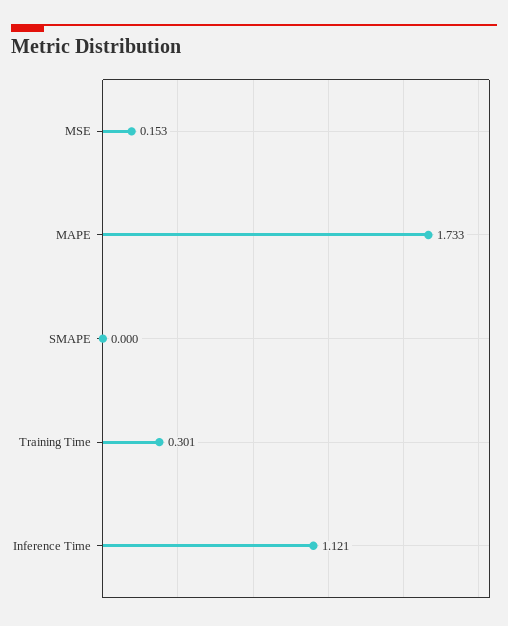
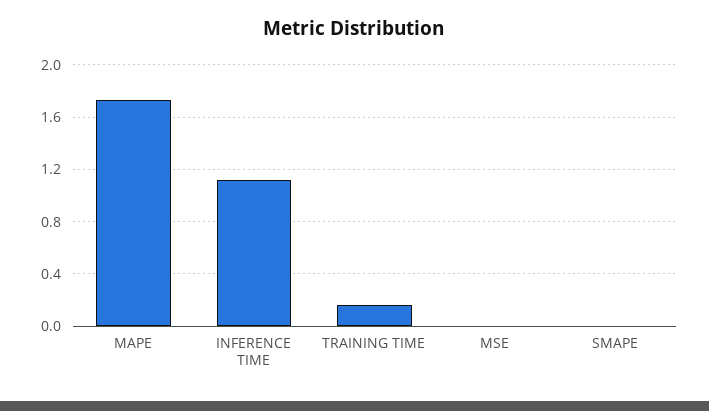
  {
-   "MSE": 0.153,
+   "MSE": 0,
    "MAPE": 1.733,
    "SMAPE": 0,
-   "Training Time": 0.301,
+   "Training Time": 0.15,
    "Inference Time": 1.121
  }

